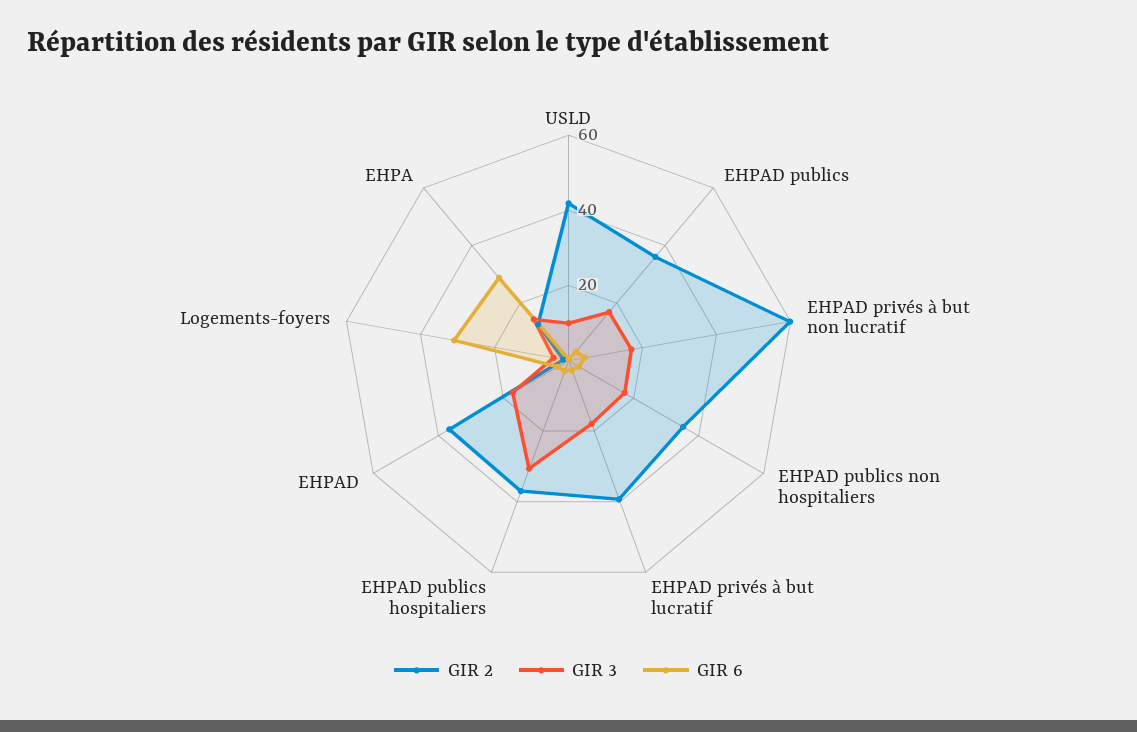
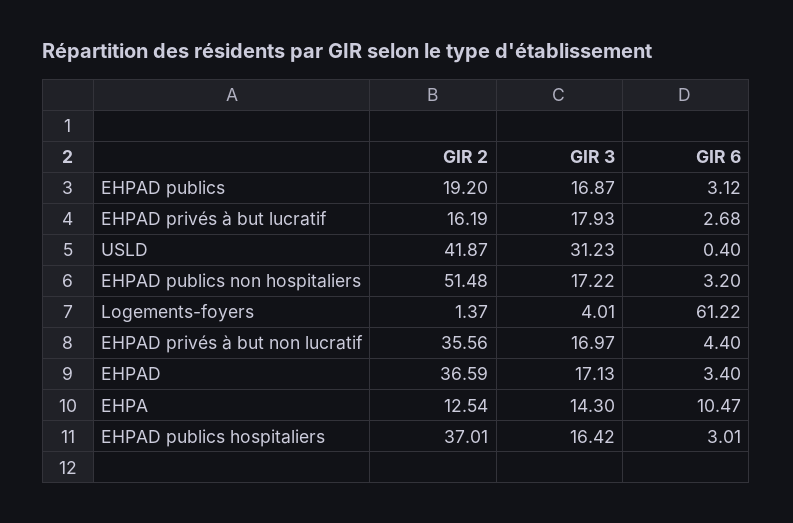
  {
    "GIR 2": {
      "USLD": 41.87,
-     "EHPAD publics": 35,
+     "EHPAD publics": 19.2,
-     "EHPAD privés à but non lucratif": 60,
+     "EHPAD privés à but non lucratif": 35.56,
-     "EHPAD publics non hospitaliers": 35,
+     "EHPAD publics non hospitaliers": 51.48,
-     "EHPAD privés à but lucratif": 40,
+     "EHPAD privés à but lucratif": 16.19,
      "EHPAD publics hospitaliers": 37.01,
      "EHPAD": 36.59,
      "Logements-foyers": 1.37,
      "EHPA": 12.54
    },
    "GIR 3": {
-     "USLD": 10,
+     "USLD": 31.23,
      "EHPAD publics": 16.87,
      "EHPAD privés à but non lucratif": 16.97,
      "EHPAD publics non hospitaliers": 17.22,
      "EHPAD privés à but lucratif": 17.93,
-     "EHPAD publics hospitaliers": 30,
+     "EHPAD publics hospitaliers": 16.42,
      "EHPAD": 17.13,
      "Logements-foyers": 4.01,
      "EHPA": 14.3
    },
    "GIR 6": {
      "USLD": 0.4,
      "EHPAD publics": 3.12,
      "EHPAD privés à but non lucratif": 4.4,
      "EHPAD publics non hospitaliers": 3.2,
      "EHPAD privés à but lucratif": 2.68,
      "EHPAD publics hospitaliers": 3.01,
      "EHPAD": 3.4,
-     "Logements-foyers": 30,
+     "Logements-foyers": 61.22,
-     "EHPA": 30
+     "EHPA": 10.47
    }
  }

